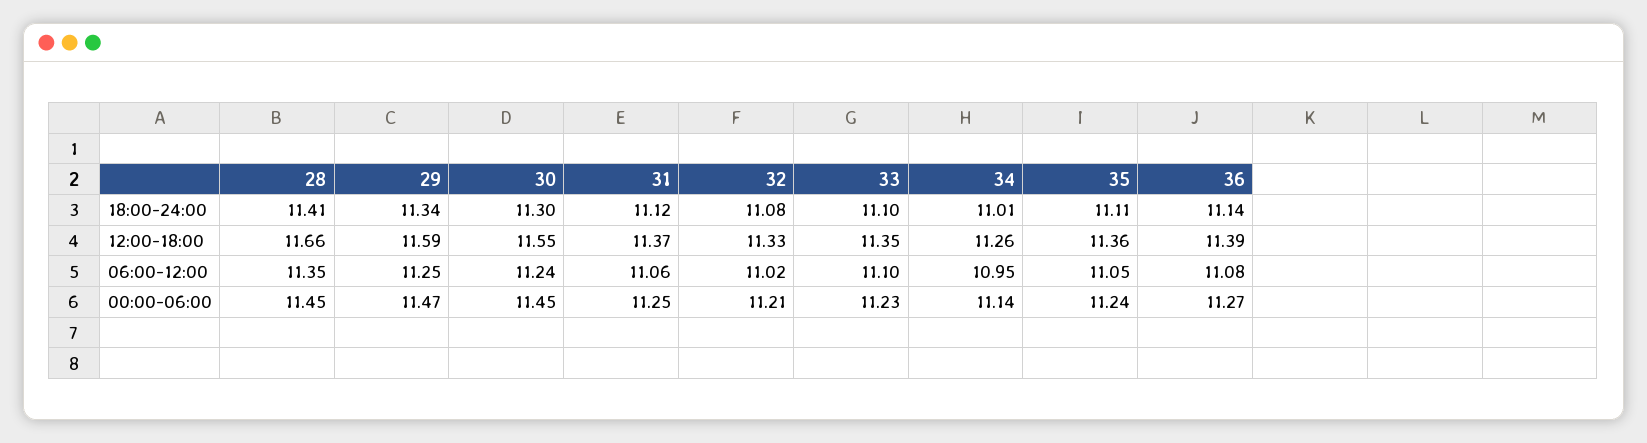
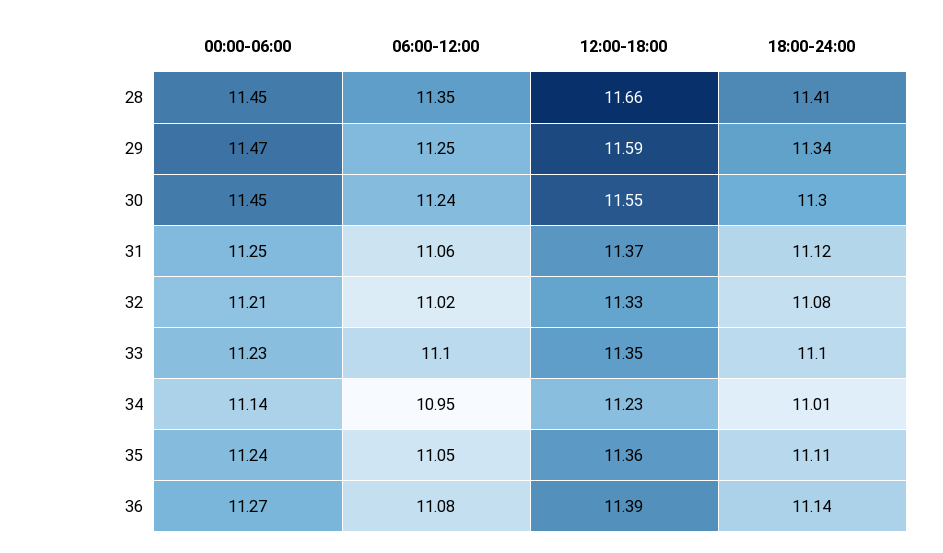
  {
    "28": {
      "18:00-24:00": 11.41,
      "12:00-18:00": 11.66,
      "06:00-12:00": 11.35,
      "00:00-06:00": 11.45
    },
    "29": {
      "18:00-24:00": 11.34,
      "12:00-18:00": 11.59,
      "06:00-12:00": 11.25,
      "00:00-06:00": 11.47
    },
    "30": {
      "18:00-24:00": 11.3,
      "12:00-18:00": 11.55,
      "06:00-12:00": 11.24,
      "00:00-06:00": 11.45
    },
    "31": {
      "18:00-24:00": 11.12,
      "12:00-18:00": 11.37,
      "06:00-12:00": 11.06,
      "00:00-06:00": 11.25
    },
    "32": {
      "18:00-24:00": 11.08,
      "12:00-18:00": 11.33,
      "06:00-12:00": 11.02,
      "00:00-06:00": 11.21
    },
    "33": {
      "18:00-24:00": 11.1,
      "12:00-18:00": 11.35,
      "06:00-12:00": 11.1,
      "00:00-06:00": 11.23
    },
    "34": {
      "18:00-24:00": 11.01,
-     "12:00-18:00": 11.26,
+     "12:00-18:00": 11.23,
      "06:00-12:00": 10.95,
      "00:00-06:00": 11.14
    },
    "35": {
      "18:00-24:00": 11.11,
      "12:00-18:00": 11.36,
      "06:00-12:00": 11.05,
      "00:00-06:00": 11.24
    },
    "36": {
      "18:00-24:00": 11.14,
      "12:00-18:00": 11.39,
      "06:00-12:00": 11.08,
      "00:00-06:00": 11.27
    }
  }

